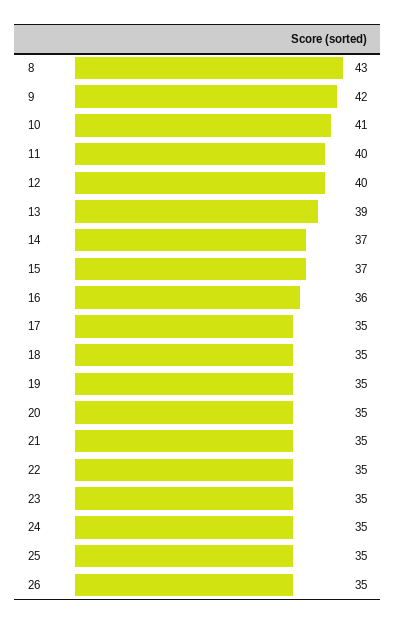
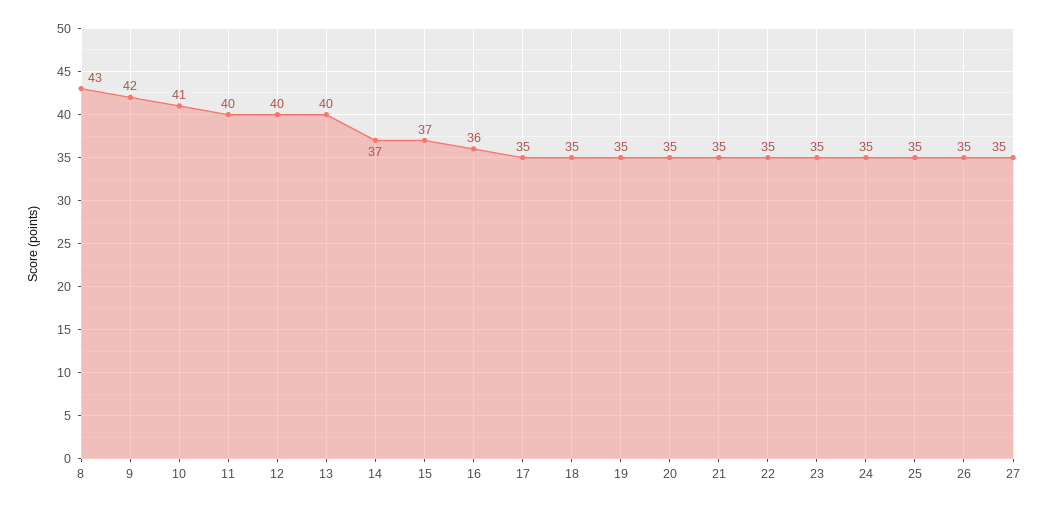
  {
    "8": 43,
    "9": 42,
    "10": 41,
    "11": 40,
    "12": 40,
-   "13": 39,
+   "13": 40,
    "14": 37,
    "15": 37,
    "16": 36,
    "17": 35,
    "18": 35,
    "19": 35,
    "20": 35,
    "21": 35,
    "22": 35,
    "23": 35,
    "24": 35,
    "25": 35,
-   "26": 35
+   "26": 35,
+   "27": 35
  }

